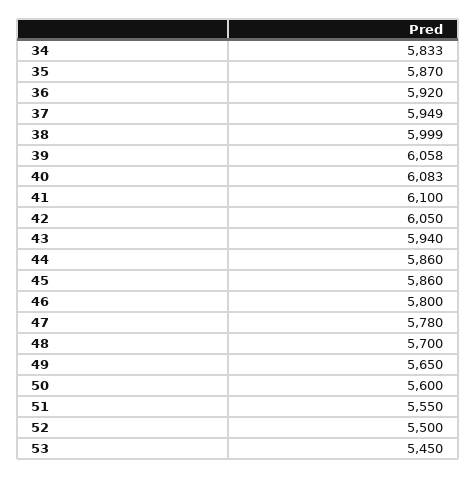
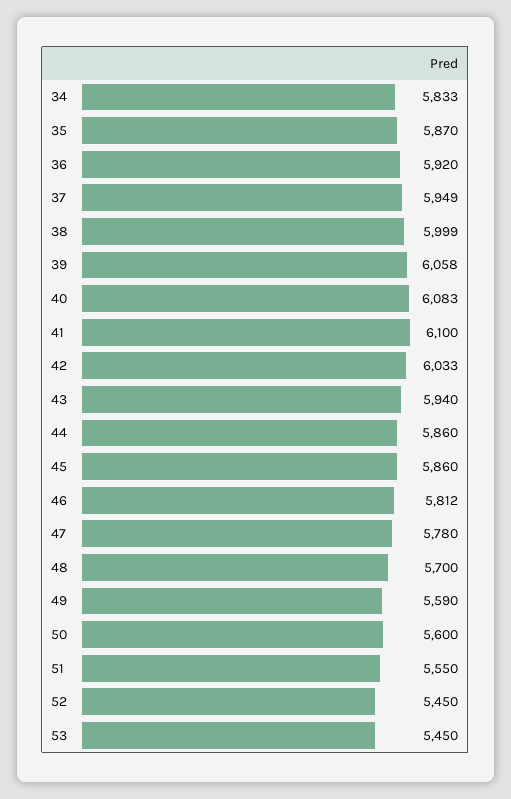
  {
    "34": 5833,
    "35": 5870,
    "36": 5920,
    "37": 5949,
    "38": 5999,
    "39": 6058,
    "40": 6083,
    "41": 6100,
-   "42": 6050,
+   "42": 6033,
    "43": 5940,
    "44": 5860,
    "45": 5860,
-   "46": 5800,
+   "46": 5812,
    "47": 5780,
    "48": 5700,
-   "49": 5650,
+   "49": 5590,
    "50": 5600,
    "51": 5550,
-   "52": 5500,
+   "52": 5450,
    "53": 5450
  }

